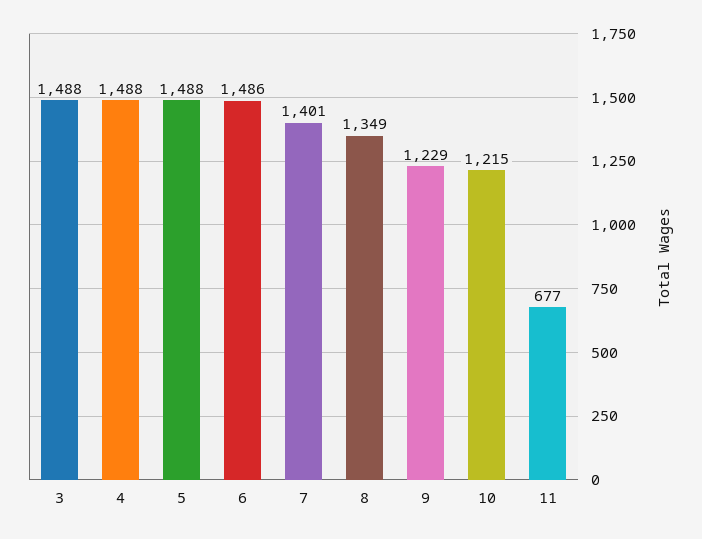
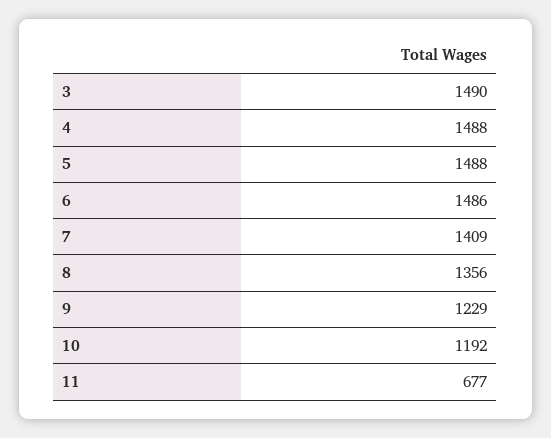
  {
-   "3": 1488,
+   "3": 1490,
    "4": 1488,
    "5": 1488,
    "6": 1486,
-   "7": 1401,
+   "7": 1409,
-   "8": 1349,
+   "8": 1356,
    "9": 1229,
-   "10": 1215,
+   "10": 1192,
    "11": 677
  }

